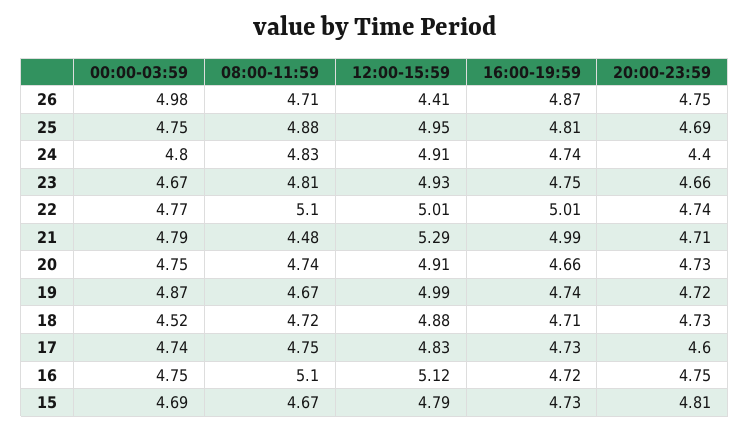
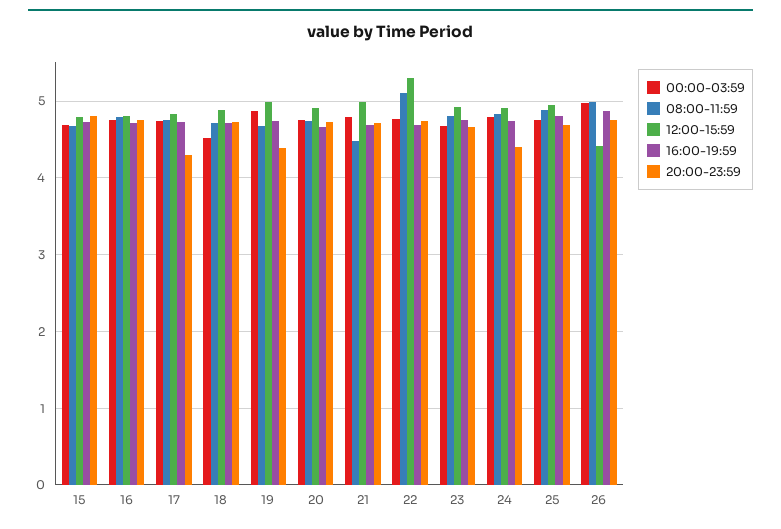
  {
    "00:00-03:59": {
      "26": 4.98,
      "25": 4.75,
      "24": 4.8,
      "23": 4.67,
      "22": 4.77,
      "21": 4.79,
      "20": 4.75,
      "19": 4.87,
      "18": 4.52,
      "17": 4.74,
      "16": 4.75,
      "15": 4.69
    },
    "08:00-11:59": {
-     "26": 4.71,
+     "26": 5,
      "25": 4.88,
      "24": 4.83,
      "23": 4.81,
      "22": 5.1,
      "21": 4.48,
      "20": 4.74,
      "19": 4.67,
      "18": 4.72,
      "17": 4.75,
-     "16": 5.1,
+     "16": 4.8,
      "15": 4.67
    },
    "12:00-15:59": {
      "26": 4.41,
      "25": 4.95,
      "24": 4.91,
      "23": 4.93,
-     "22": 5.01,
+     "22": 5.3,
-     "21": 5.29,
+     "21": 5,
      "20": 4.91,
      "19": 4.99,
      "18": 4.88,
      "17": 4.83,
-     "16": 5.12,
+     "16": 4.8,
      "15": 4.79
    },
    "16:00-19:59": {
      "26": 4.87,
      "25": 4.81,
      "24": 4.74,
      "23": 4.75,
-     "22": 5.01,
+     "22": 4.7,
-     "21": 4.99,
+     "21": 4.7,
      "20": 4.66,
      "19": 4.74,
      "18": 4.71,
      "17": 4.73,
      "16": 4.72,
      "15": 4.73
    },
    "20:00-23:59": {
      "26": 4.75,
      "25": 4.69,
      "24": 4.4,
      "23": 4.66,
      "22": 4.74,
      "21": 4.71,
      "20": 4.73,
-     "19": 4.72,
+     "19": 4.4,
      "18": 4.73,
-     "17": 4.6,
+     "17": 4.3,
      "16": 4.75,
      "15": 4.81
    }
  }

